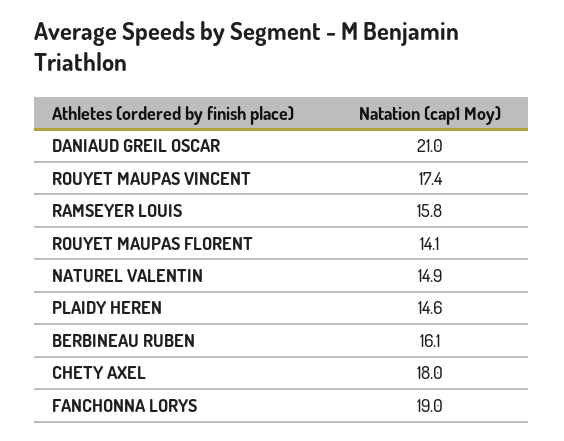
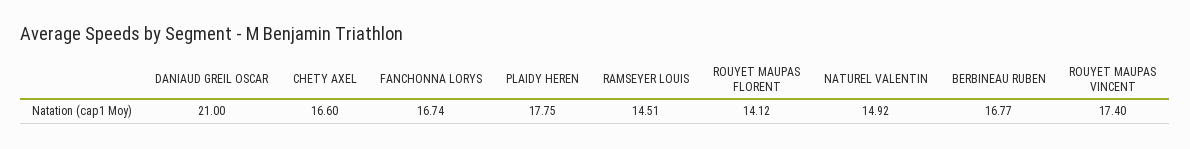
  {
    "DANIAUD GREIL OSCAR": 21,
    "ROUYET MAUPAS VINCENT": 17.4,
-   "RAMSEYER LOUIS": 15.8,
+   "RAMSEYER LOUIS": 14.51,
    "ROUYET MAUPAS FLORENT": 14.12,
    "NATUREL VALENTIN": 14.92,
-   "PLAIDY HEREN": 14.6,
+   "PLAIDY HEREN": 17.75,
-   "BERBINEAU RUBEN": 16.1,
+   "BERBINEAU RUBEN": 16.77,
-   "CHETY AXEL": 18,
+   "CHETY AXEL": 16.6,
-   "FANCHONNA LORYS": 19
+   "FANCHONNA LORYS": 16.74
  }

